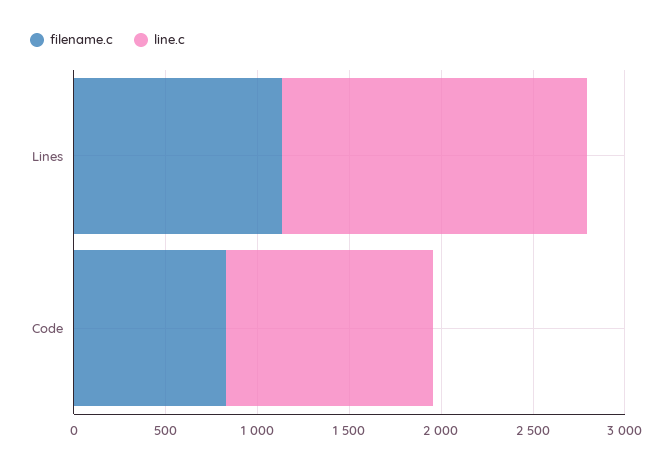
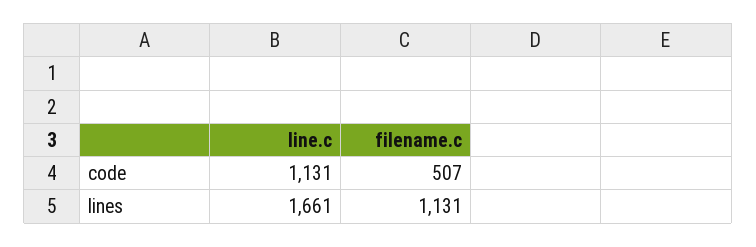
  {
    "filename.c": {
      "Lines": 1131,
-     "Code": 800
+     "Code": 507
    },
    "line.c": {
      "Lines": 1661,
      "Code": 1131
    }
  }

